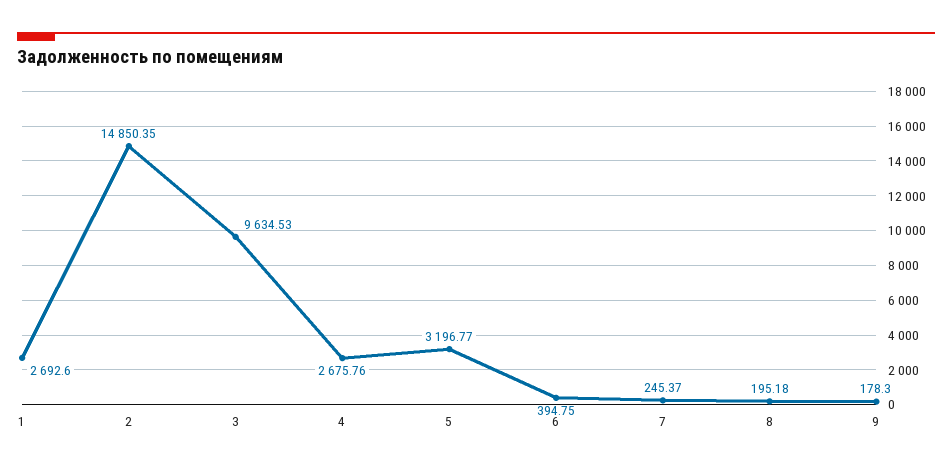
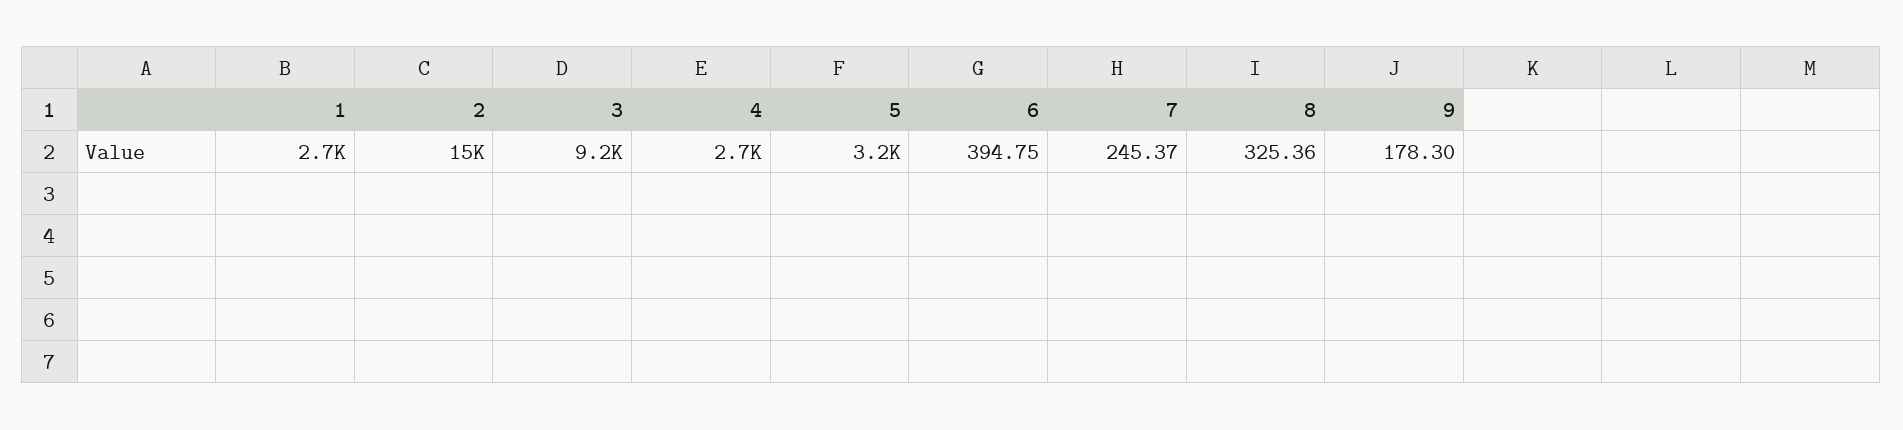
  {
    "1": 2692.6,
    "2": 14850.35,
-   "3": 9634.53,
+   "3": 9200,
    "4": 2675.76,
    "5": 3196.77,
    "6": 394.75,
    "7": 245.37,
-   "8": 195.18,
+   "8": 325.36,
    "9": 178.3
  }

